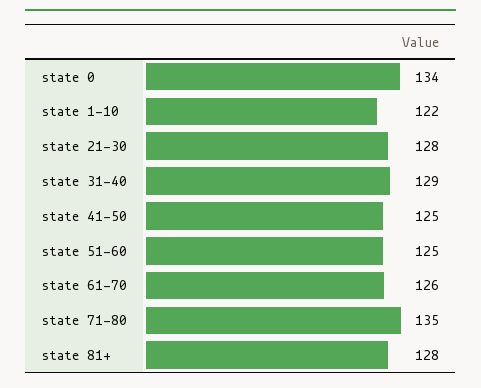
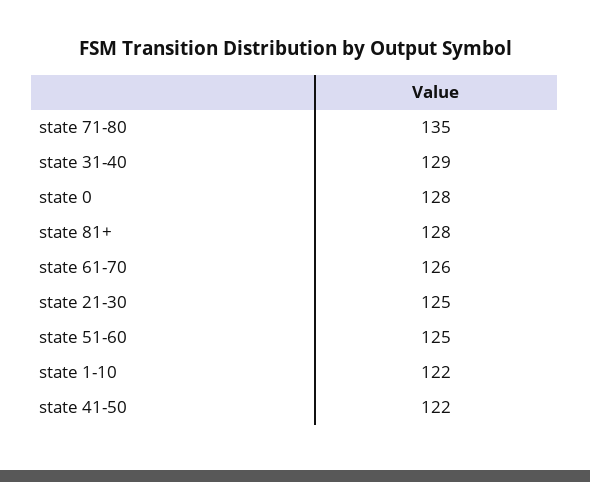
  {
-   "state 0": 134,
+   "state 0": 128,
    "state 1-10": 122,
-   "state 21-30": 128,
+   "state 21-30": 125,
    "state 31-40": 129,
-   "state 41-50": 125,
+   "state 41-50": 122,
    "state 51-60": 125,
    "state 61-70": 126,
    "state 71-80": 135,
    "state 81+": 128
  }

